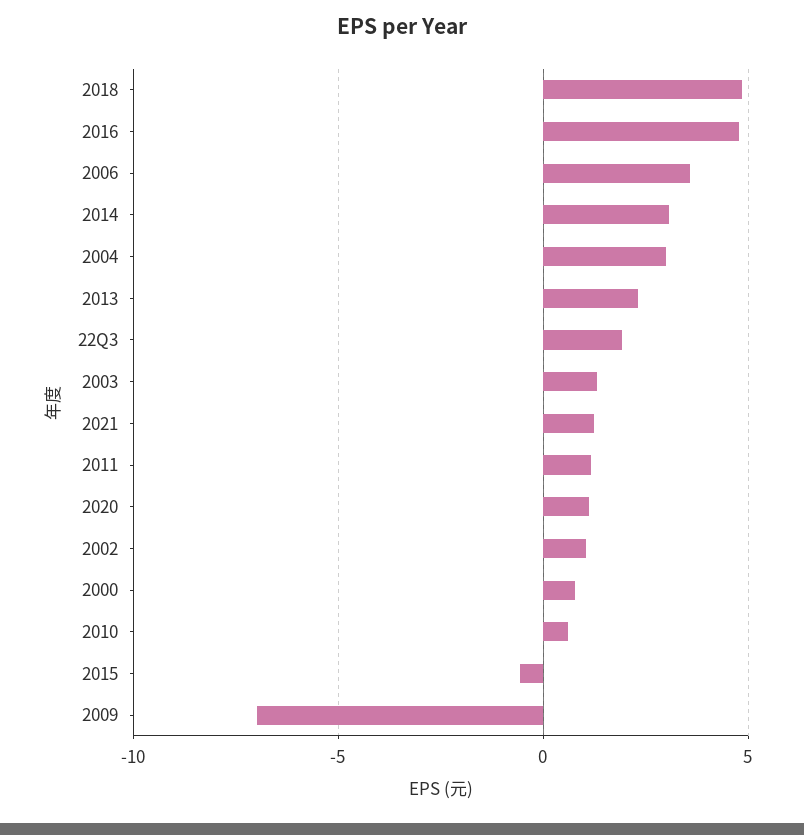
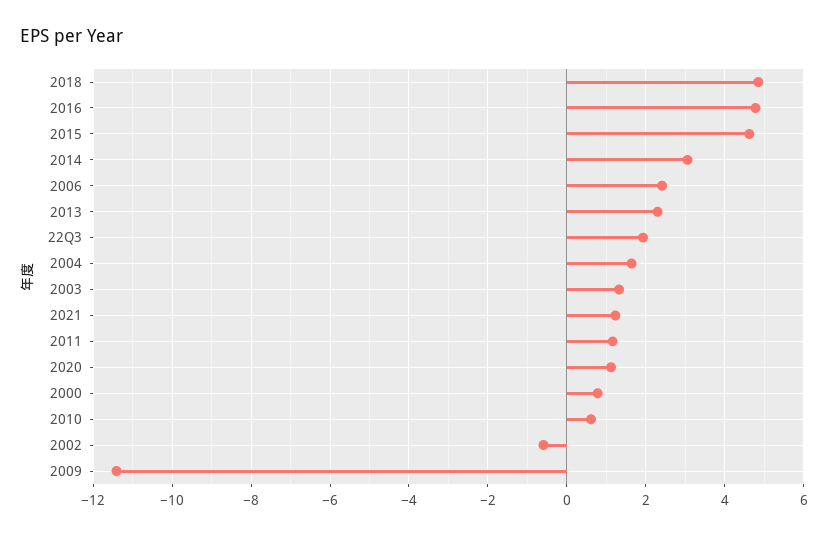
  {
    "2018": 4.8,
    "2016": 4.8,
-   "2006": 3.5,
+   "2006": 2.4,
    "2014": 3,
-   "2004": 3,
+   "2004": 1.6,
    "2013": 2.4,
    "22Q3": 2,
    "2003": 1.4,
    "2021": 1.2,
    "2011": 1.2,
    "2020": 1.2,
-   "2002": 1,
+   "2002": -0.6,
    "2000": 0.8,
    "2010": 0.6,
-   "2015": -0.5,
+   "2015": 4.6,
-   "2009": -7
+   "2009": -11.4
  }

